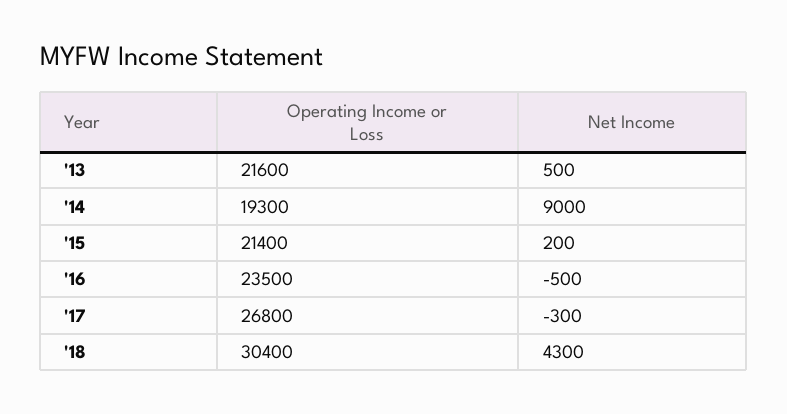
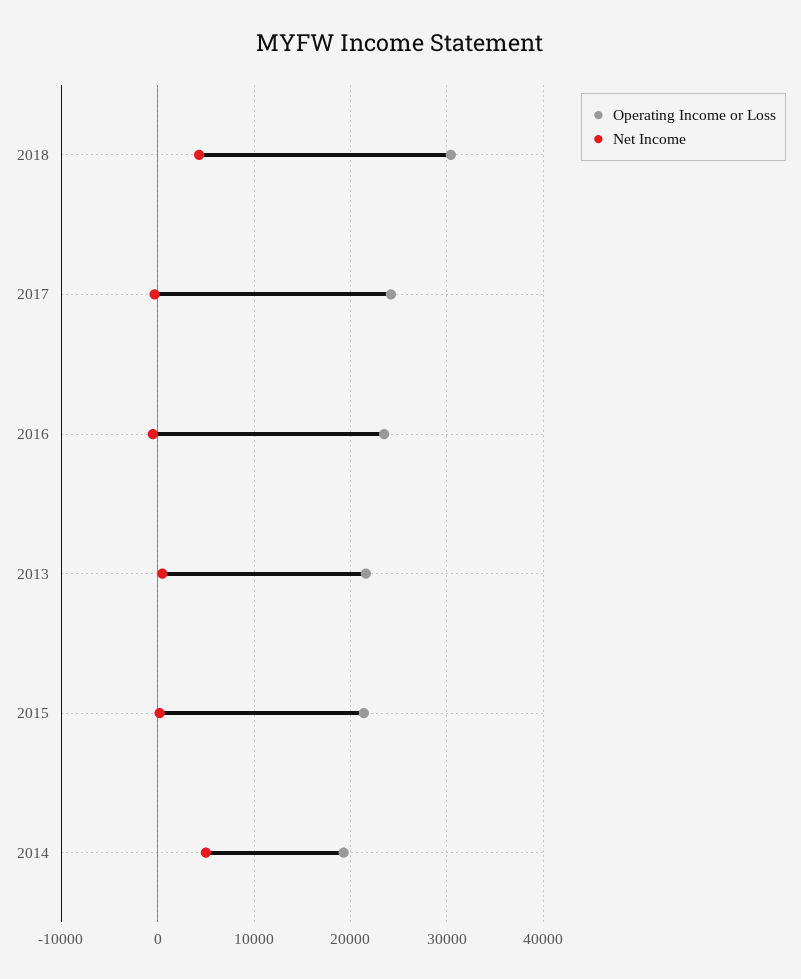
  {
    "Operating Income or Loss": {
      "'13": 21600,
      "'14": 19300,
      "'15": 21400,
      "'16": 23500,
-     "'17": 26800,
+     "'17": 24000,
      "'18": 30400
    },
    "Net Income": {
      "'13": 500,
-     "'14": 9000,
+     "'14": 5000,
      "'15": 200,
      "'16": -500,
      "'17": -300,
      "'18": 4300
    }
  }

